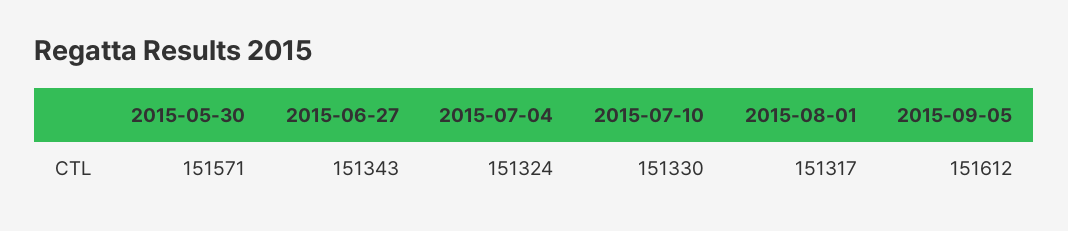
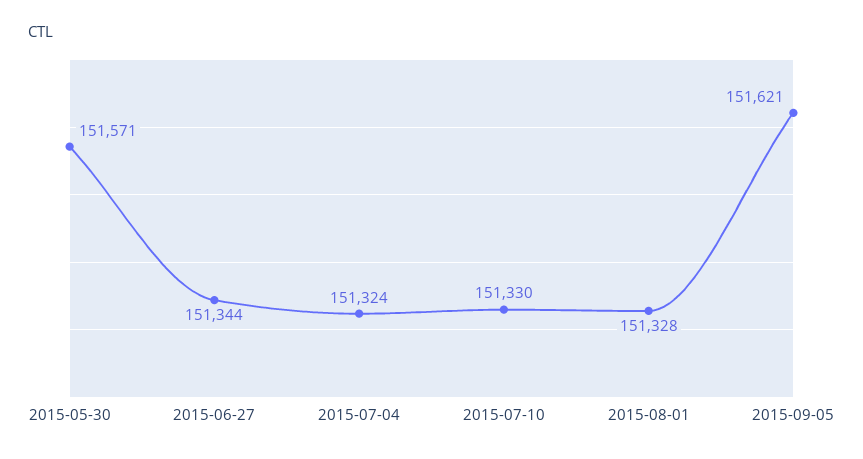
  {
    "2015-05-30": 151571,
-   "2015-06-27": 151343,
+   "2015-06-27": 151344,
    "2015-07-04": 151324,
    "2015-07-10": 151330,
-   "2015-08-01": 151317,
+   "2015-08-01": 151328,
-   "2015-09-05": 151612
+   "2015-09-05": 151621
  }

